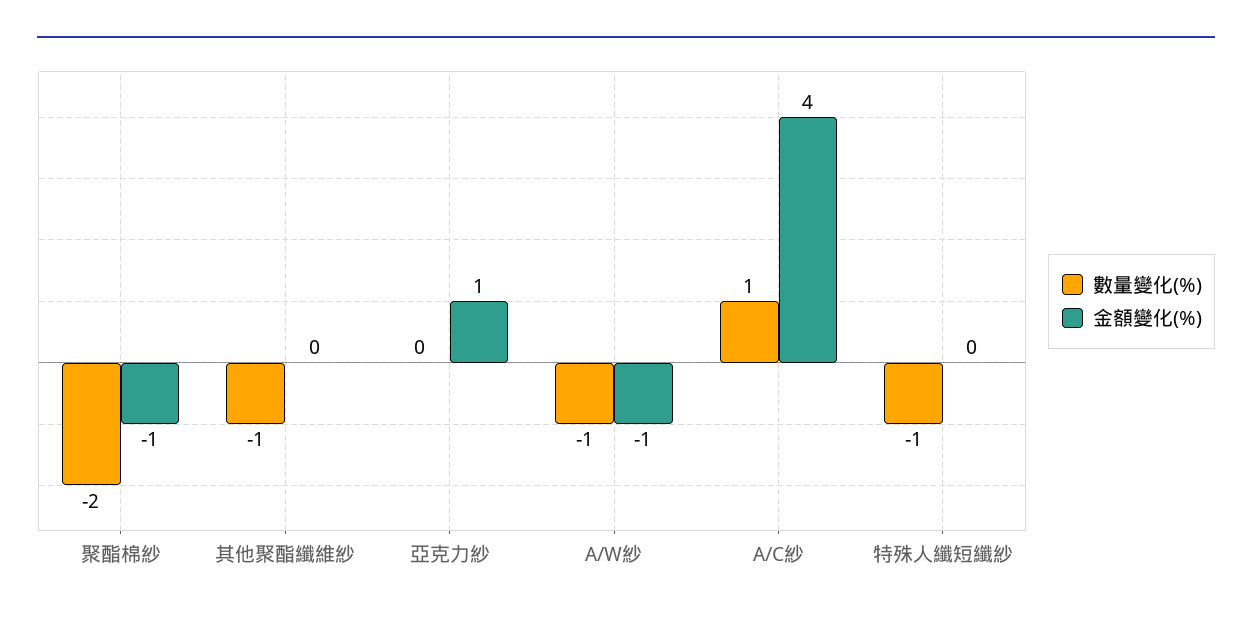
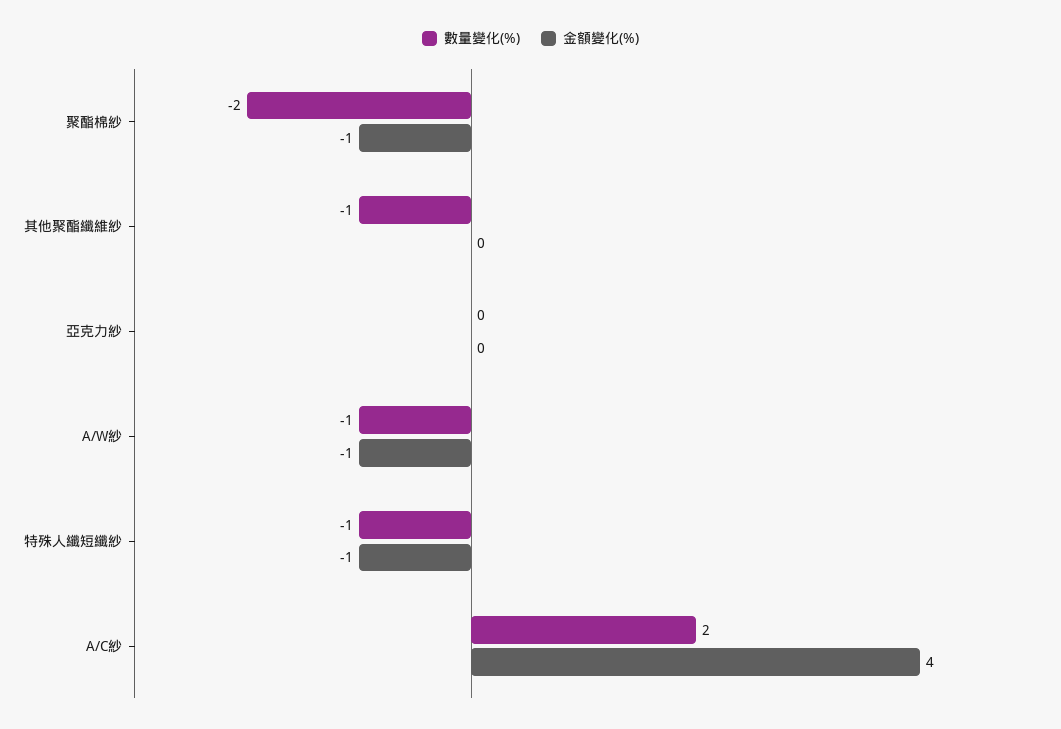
  {
    "數量變化(%)": {
      "聚酯棉紗": -2,
      "其他聚酯纖維紗": -1,
      "亞克力紗": 0,
      "A/W紗": -1,
-     "A/C紗": 1,
+     "A/C紗": 2,
      "特殊人纖短纖紗": -1
    },
    "金額變化(%)": {
      "聚酯棉紗": -1,
      "其他聚酯纖維紗": 0,
-     "亞克力紗": 1,
+     "亞克力紗": 0,
      "A/W紗": -1,
      "A/C紗": 4,
-     "特殊人纖短纖紗": 0
+     "特殊人纖短纖紗": -1
    }
  }

